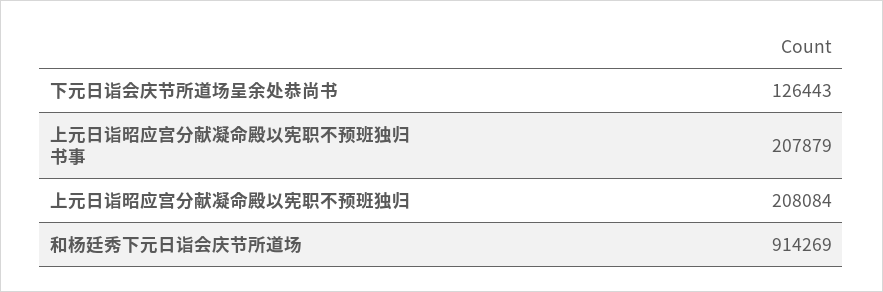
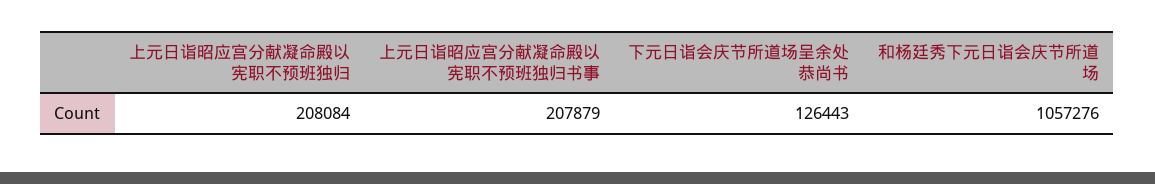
  {
    "下元日诣会庆节所道场呈余处恭尚书": 126443,
    "上元日诣昭应宫分献凝命殿以宪职不预班独归书事": 207879,
    "上元日诣昭应宫分献凝命殿以宪职不预班独归": 208084,
-   "和杨廷秀下元日诣会庆节所道场": 914269
+   "和杨廷秀下元日诣会庆节所道场": 1057276
  }

